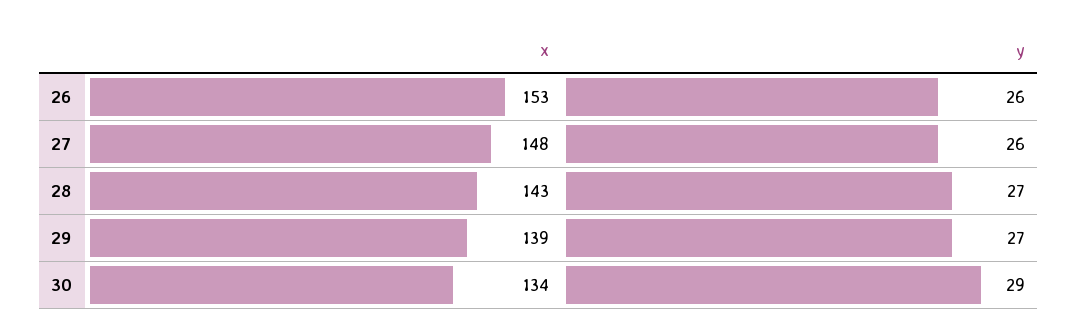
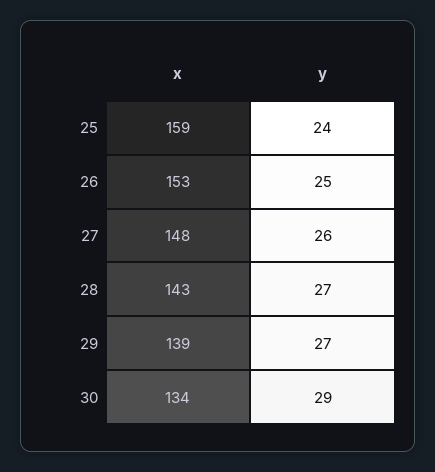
  {
    "x": {
      "26": 153,
      "27": 148,
      "28": 143,
      "29": 139,
-     "30": 134
+     "30": 134,
+     "25": 159
    },
    "y": {
-     "26": 26,
+     "26": 25,
      "27": 26,
      "28": 27,
      "29": 27,
-     "30": 29
+     "30": 29,
+     "25": 24
    }
  }

